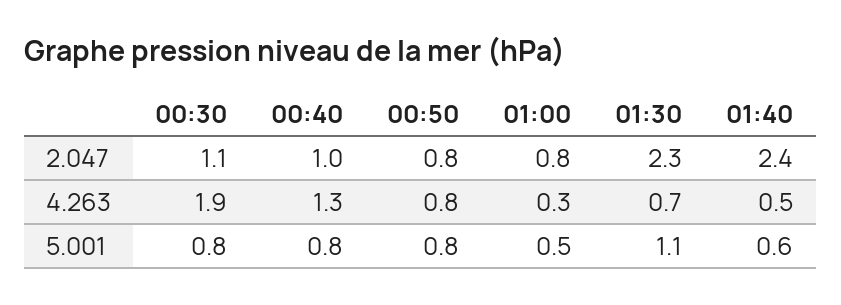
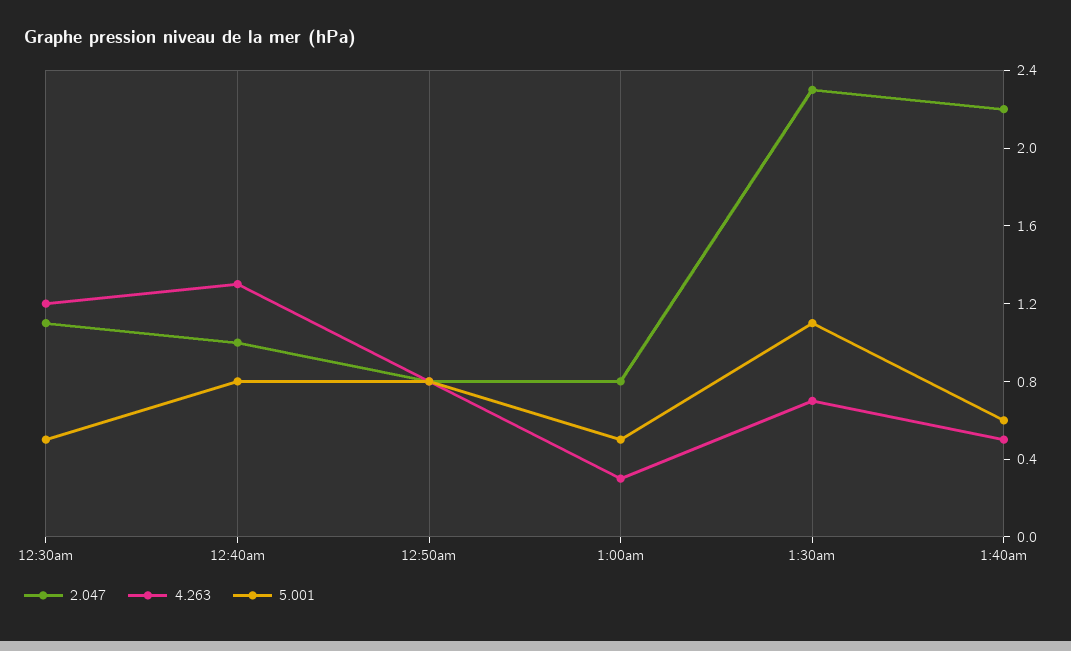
  {
    "2.047": {
      "00:30": 1.1,
      "00:40": 1,
      "00:50": 0.8,
      "01:00": 0.8,
      "01:30": 2.3,
-     "01:40": 2.4
+     "01:40": 2.2
    },
    "4.263": {
-     "00:30": 1.9,
+     "00:30": 1.2,
      "00:40": 1.3,
      "00:50": 0.8,
      "01:00": 0.3,
      "01:30": 0.7,
      "01:40": 0.5
    },
    "5.001": {
-     "00:30": 0.8,
+     "00:30": 0.5,
      "00:40": 0.8,
      "00:50": 0.8,
      "01:00": 0.5,
      "01:30": 1.1,
      "01:40": 0.6
    }
  }

